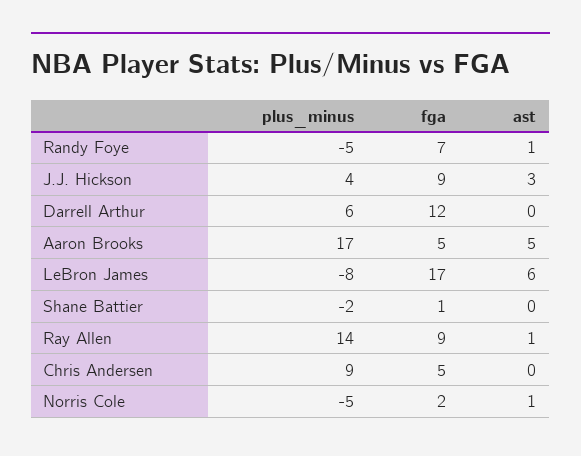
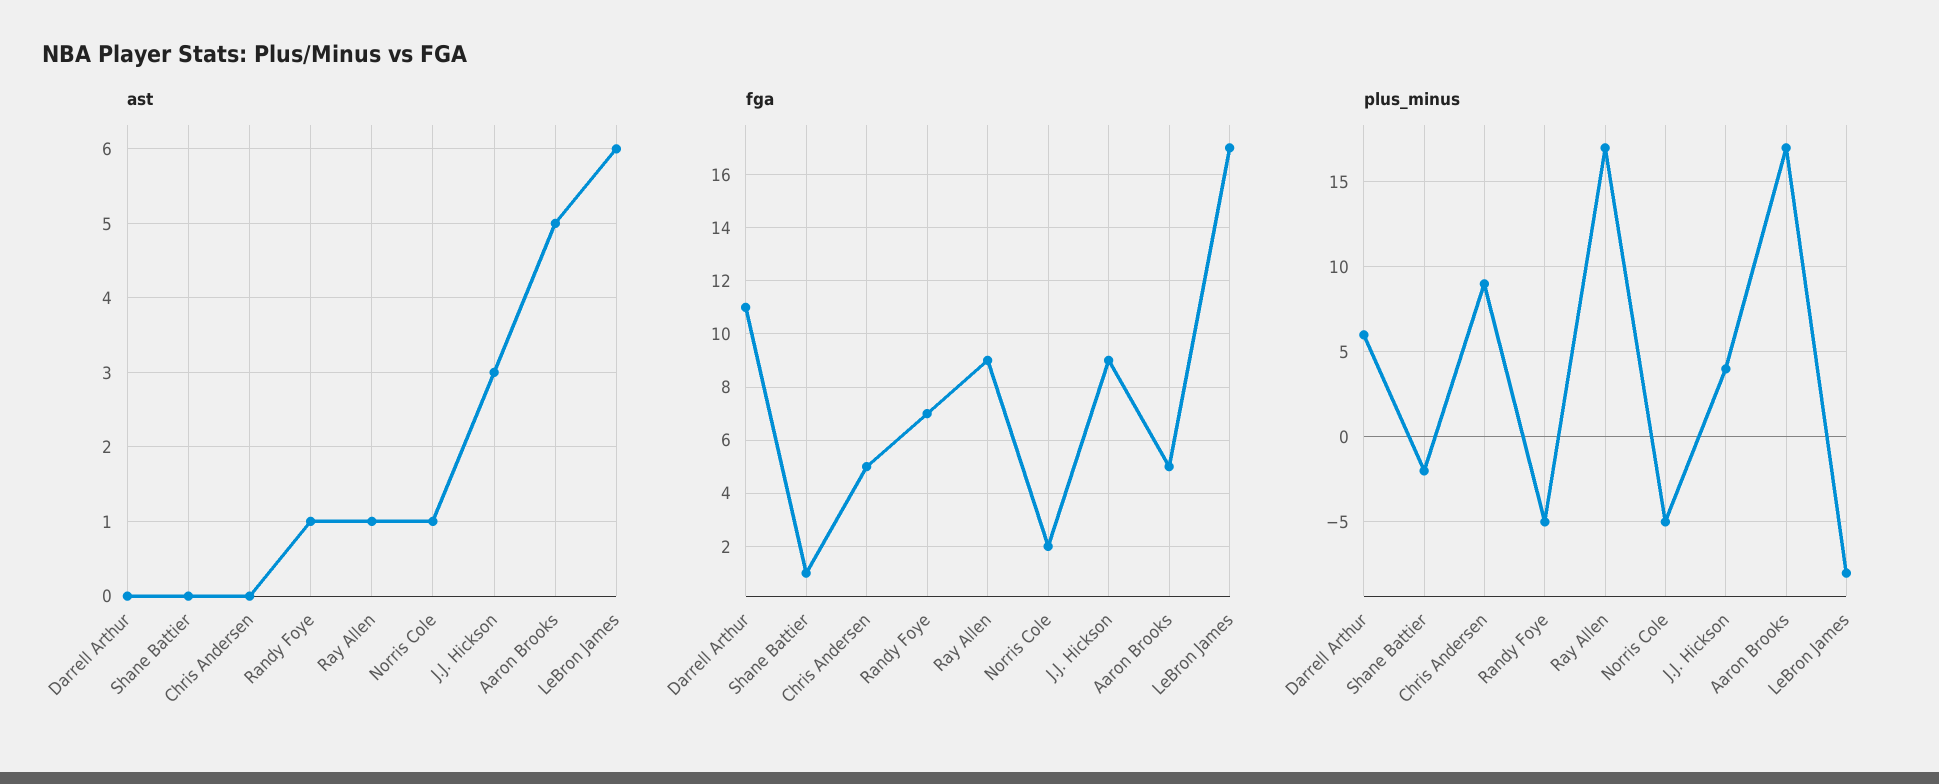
  {
    "plus_minus": {
      "Randy Foye": -5,
      "J.J. Hickson": 4,
      "Darrell Arthur": 6,
      "Aaron Brooks": 17,
      "LeBron James": -8,
      "Shane Battier": -2,
-     "Ray Allen": 14,
+     "Ray Allen": 17,
      "Chris Andersen": 9,
      "Norris Cole": -5
    },
    "fga": {
      "Randy Foye": 7,
      "J.J. Hickson": 9,
-     "Darrell Arthur": 12,
+     "Darrell Arthur": 11,
      "Aaron Brooks": 5,
      "LeBron James": 17,
      "Shane Battier": 1,
      "Ray Allen": 9,
      "Chris Andersen": 5,
      "Norris Cole": 2
    },
    "ast": {
      "Randy Foye": 1,
      "J.J. Hickson": 3,
      "Darrell Arthur": 0,
      "Aaron Brooks": 5,
      "LeBron James": 6,
      "Shane Battier": 0,
      "Ray Allen": 1,
      "Chris Andersen": 0,
      "Norris Cole": 1
    }
  }

